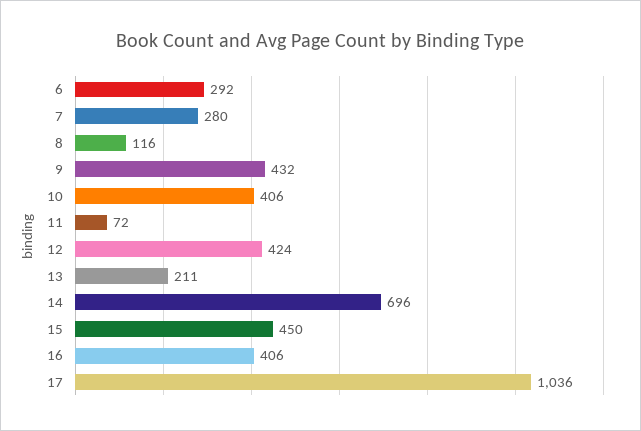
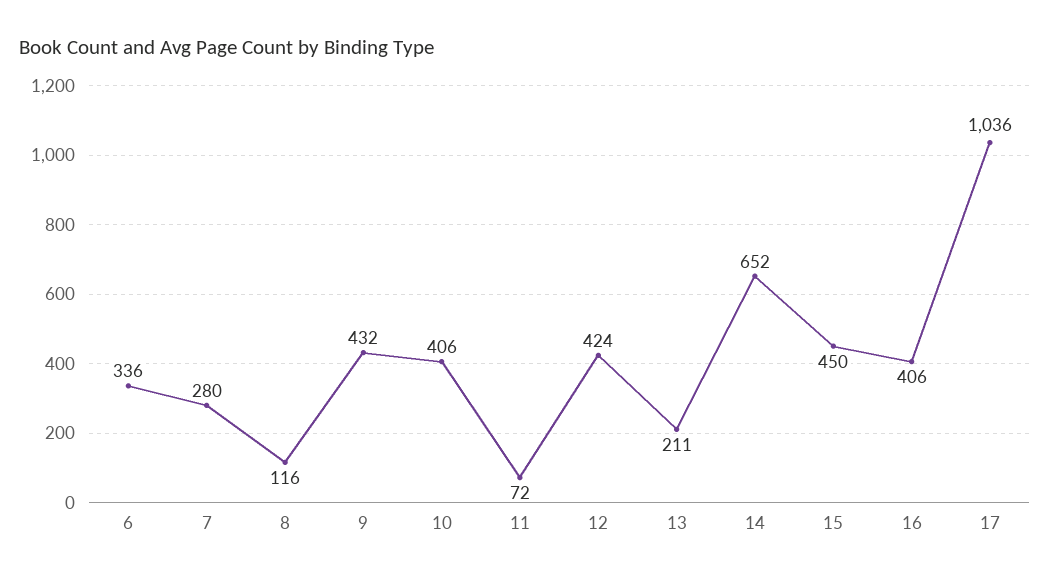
  {
-   "6": 292,
+   "6": 336,
    "7": 280,
    "8": 116,
    "9": 432,
    "10": 406,
    "11": 72,
    "12": 424,
    "13": 211,
-   "14": 696,
+   "14": 652,
    "15": 450,
    "16": 406,
    "17": 1036
  }

